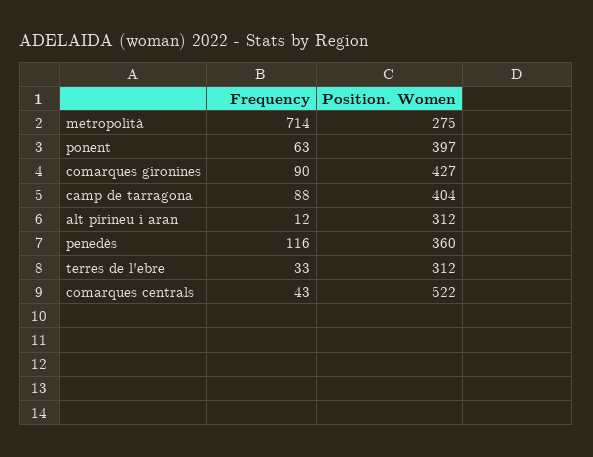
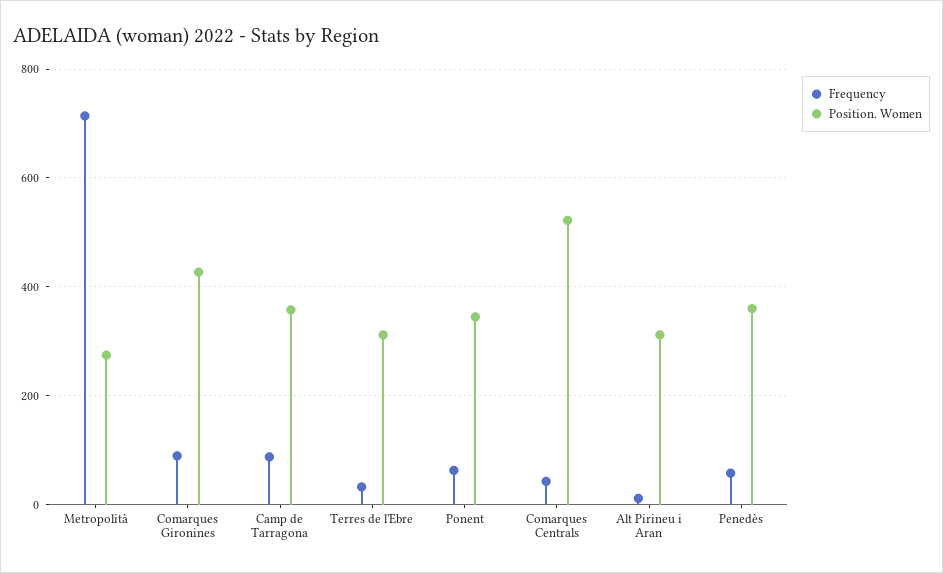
  {
    "Frequency": {
      "metropolità": 714,
      "ponent": 63,
      "comarques gironines": 90,
      "camp de tarragona": 88,
      "alt pirineu i aran": 12,
-     "penedès": 116,
+     "penedès": 60,
      "terres de l'ebre": 33,
      "comarques centrals": 43
    },
    "Position. Women": {
      "metropolità": 275,
-     "ponent": 397,
+     "ponent": 340,
      "comarques gironines": 427,
-     "camp de tarragona": 404,
+     "camp de tarragona": 360,
      "alt pirineu i aran": 312,
      "penedès": 360,
      "terres de l'ebre": 312,
      "comarques centrals": 522
    }
  }

